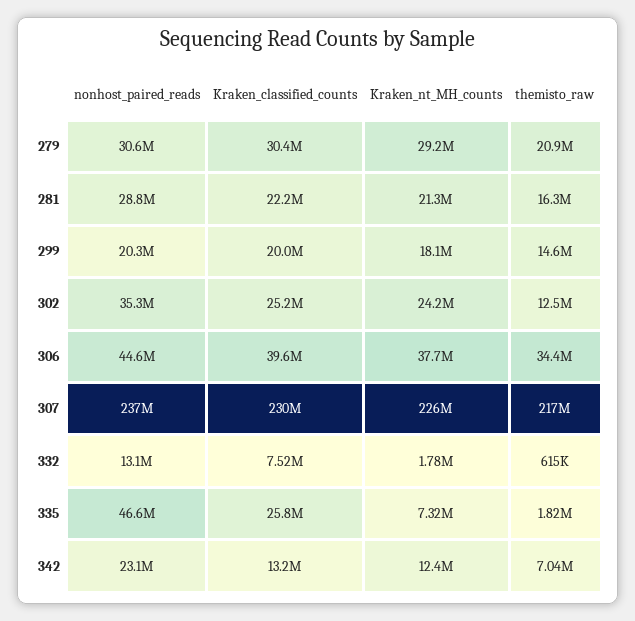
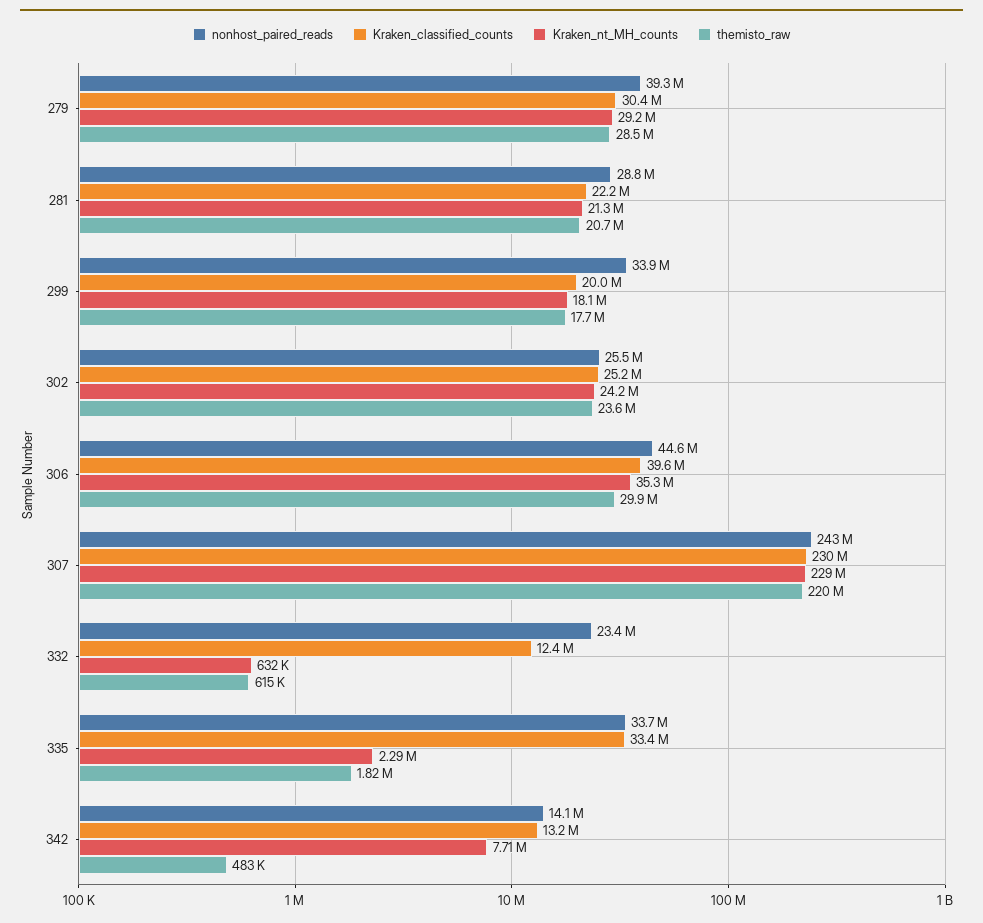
  {
    "nonhost_paired_reads": {
-     "279": 30600000,
+     "279": 39300000,
      "281": 28800000,
-     "299": 20300000,
+     "299": 33900000,
-     "302": 35300000,
+     "302": 25500000,
      "306": 44600000,
-     "307": 237000000,
+     "307": 243000000,
-     "332": 13100000,
+     "332": 23400000,
-     "335": 46600000,
+     "335": 33700000,
-     "342": 23100000
+     "342": 14100000
    },
    "Kraken_classified_counts": {
      "279": 30400000,
      "281": 22200000,
      "299": 20000000,
      "302": 25200000,
      "306": 39600000,
      "307": 230000000,
-     "332": 7520000,
+     "332": 12400000,
-     "335": 25800000,
+     "335": 33400000,
      "342": 13200000
    },
    "Kraken_nt_MH_counts": {
      "279": 29200000,
      "281": 21300000,
      "299": 18100000,
      "302": 24200000,
-     "306": 37700000,
+     "306": 35300000,
-     "307": 226000000,
+     "307": 229000000,
-     "332": 1780000,
+     "332": 632000,
-     "335": 7320000,
+     "335": 2290000,
-     "342": 12400000
+     "342": 7710000
    },
    "themisto_raw": {
-     "279": 20900000,
+     "279": 28500000,
-     "281": 16300000,
+     "281": 20700000,
-     "299": 14600000,
+     "299": 17700000,
-     "302": 12500000,
+     "302": 23600000,
-     "306": 34400000,
+     "306": 29900000,
-     "307": 217000000,
+     "307": 220000000,
      "332": 615000,
      "335": 1820000,
-     "342": 7040000
+     "342": 483000
    }
  }

